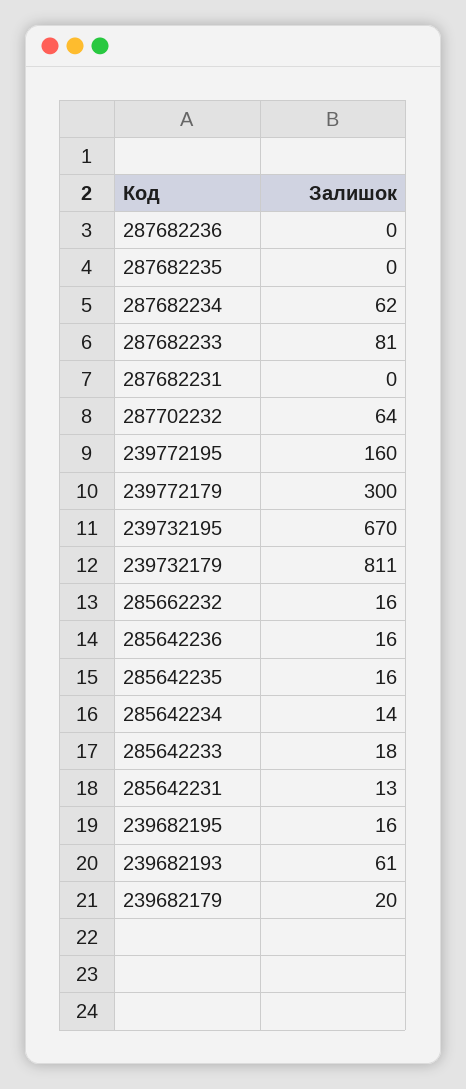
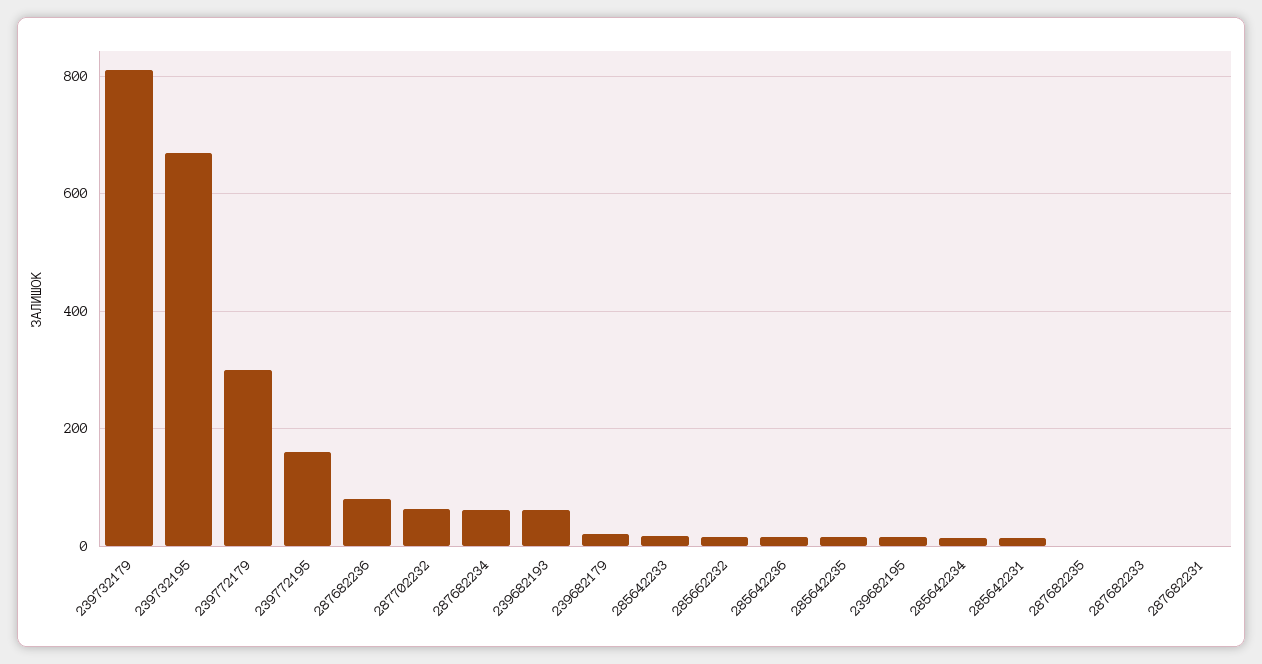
  {
-   "287682236": 0,
+   "287682236": 80,
    "287682235": 0,
    "287682234": 62,
-   "287682233": 81,
+   "287682233": 0,
    "287682231": 0,
    "287702232": 64,
    "239772195": 160,
    "239772179": 300,
    "239732195": 670,
    "239732179": 811,
    "285662232": 16,
    "285642236": 16,
    "285642235": 16,
    "285642234": 14,
    "285642233": 18,
    "285642231": 13,
    "239682195": 16,
    "239682193": 61,
    "239682179": 20
  }

